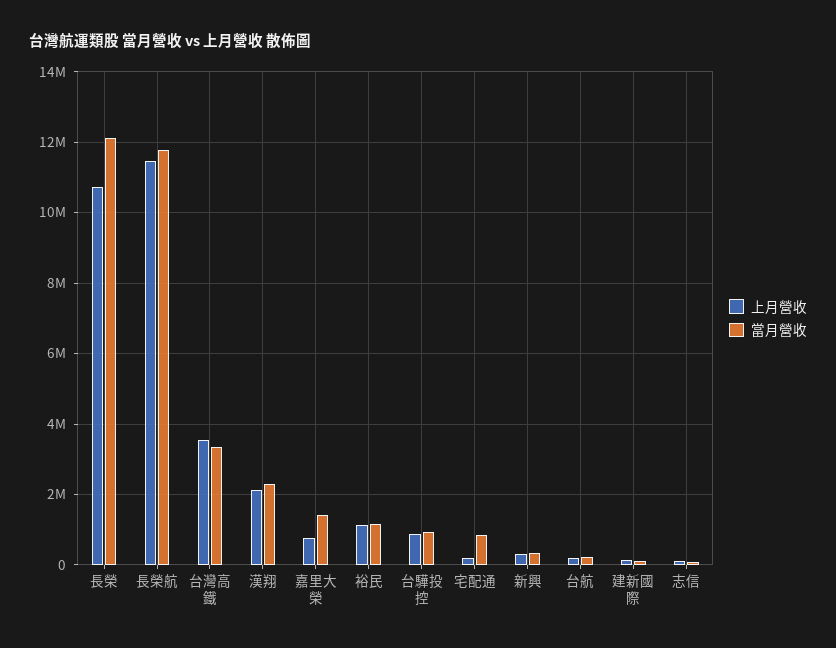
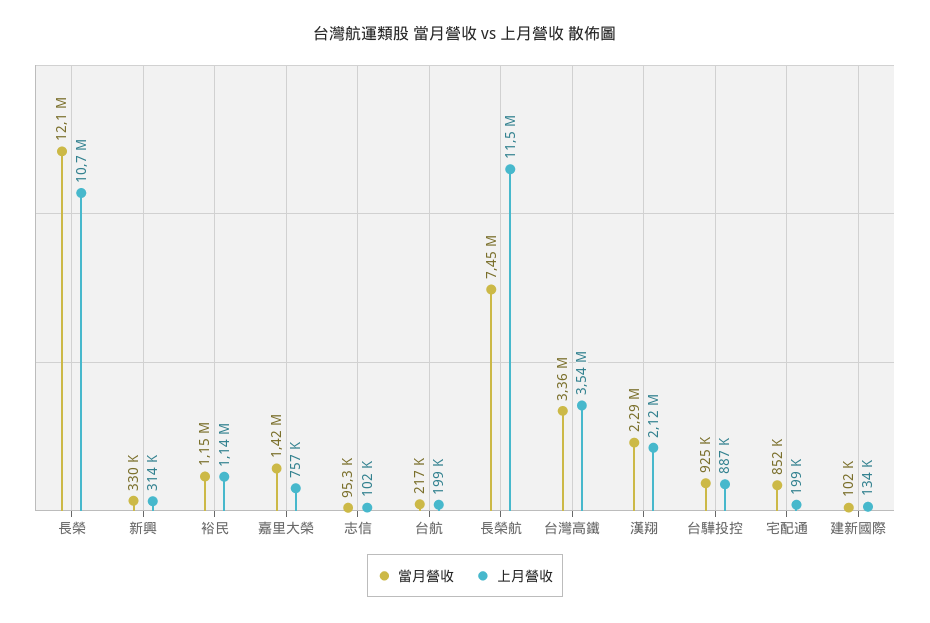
  {
    "上月營收": {
      "長榮": 10700000,
      "長榮航": 11500000,
      "台灣高鐵": 3540000,
      "漢翔": 2120000,
      "嘉里大榮": 757000,
      "裕民": 1140000,
      "台驊投控": 887000,
      "宅配通": 199000,
      "新興": 314000,
      "台航": 199000,
      "建新國際": 134000,
      "志信": 102000
    },
    "當月營收": {
      "長榮": 12100000,
-     "長榮航": 11800000,
+     "長榮航": 7450000,
      "台灣高鐵": 3360000,
      "漢翔": 2290000,
      "嘉里大榮": 1420000,
      "裕民": 1150000,
      "台驊投控": 925000,
      "宅配通": 852000,
      "新興": 330000,
      "台航": 217000,
      "建新國際": 102000,
      "志信": 95300
    }
  }

